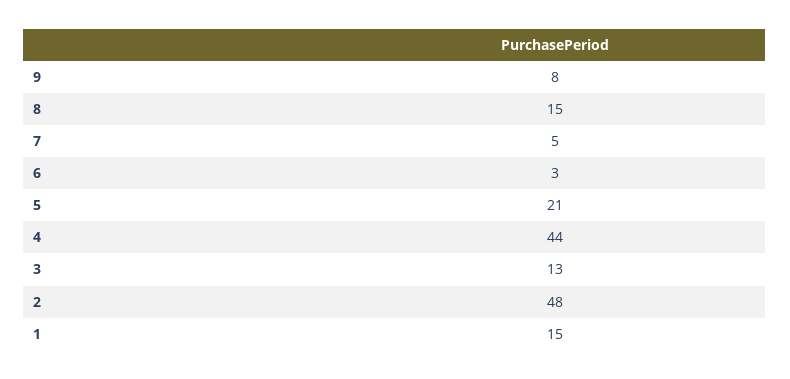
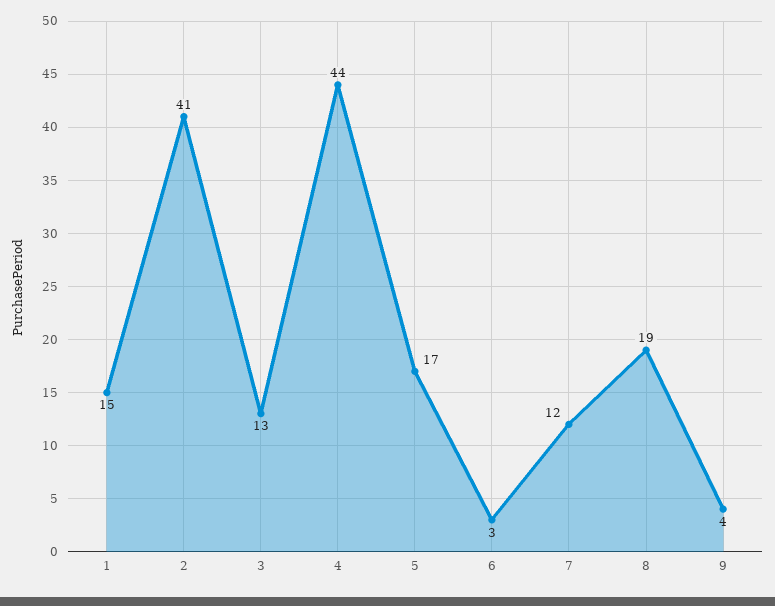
  {
-   "9": 8,
+   "9": 4,
-   "8": 15,
+   "8": 19,
-   "7": 5,
+   "7": 12,
    "6": 3,
-   "5": 21,
+   "5": 17,
    "4": 44,
    "3": 13,
-   "2": 48,
+   "2": 41,
    "1": 15
  }

